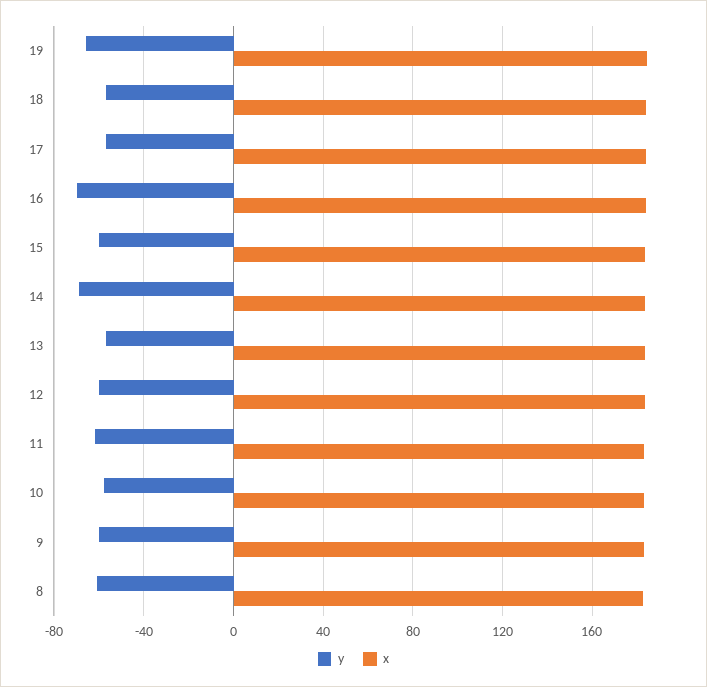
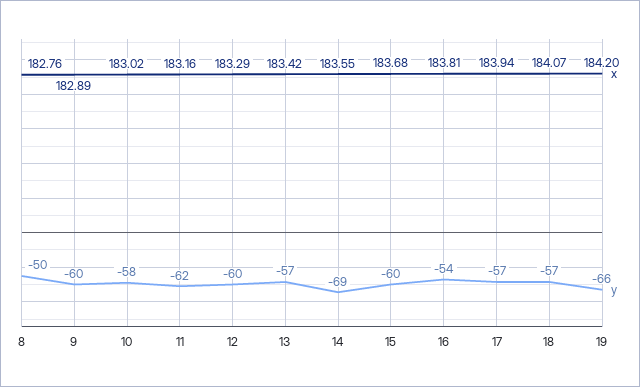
  {
    "y": {
      "19": -66,
      "18": -57,
      "17": -57,
-     "16": -70,
+     "16": -54,
      "15": -60,
      "14": -69,
      "13": -57,
      "12": -60,
      "11": -62,
      "10": -58,
      "9": -60,
-     "8": -60
+     "8": -50
    },
    "x": {
      "19": 184.2,
      "18": 184.07,
      "17": 183.94,
      "16": 183.81,
      "15": 183.68,
      "14": 183.55,
      "13": 183.42,
      "12": 183.29,
      "11": 183.16,
      "10": 183.02,
      "9": 182.89,
      "8": 182.76
    }
  }

